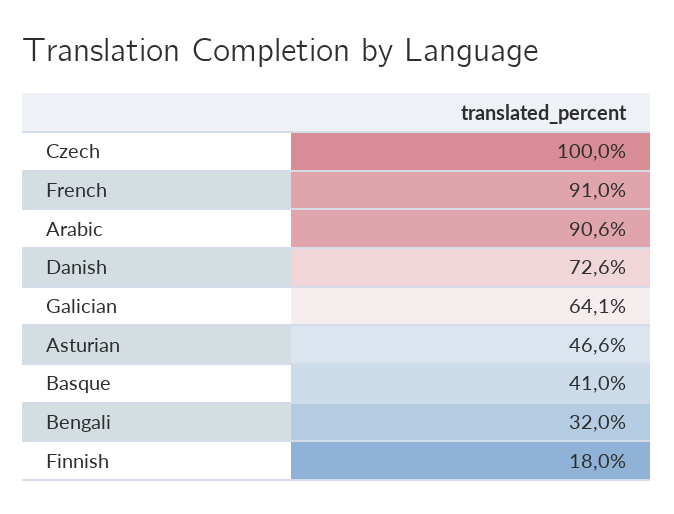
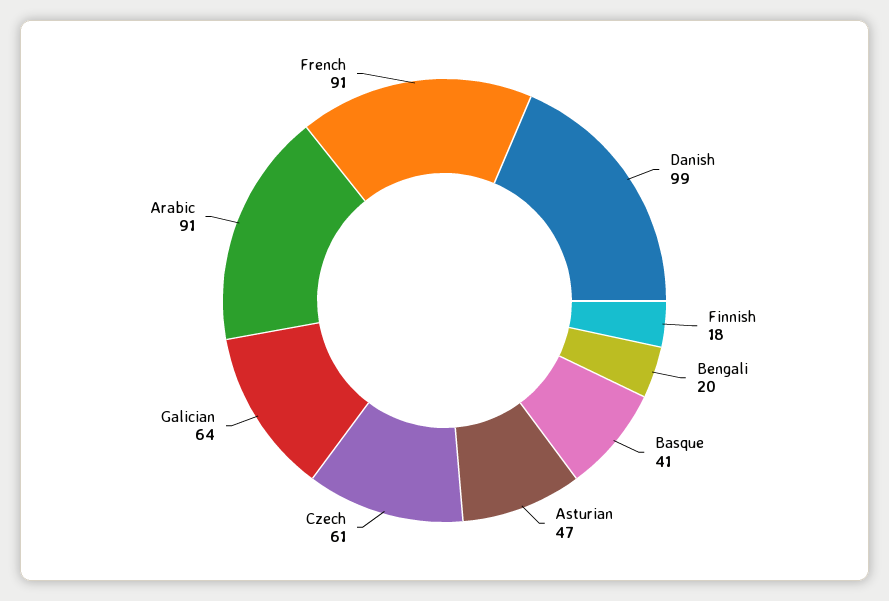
  {
-   "Czech": 100,
+   "Czech": 61,
    "French": 91,
    "Arabic": 90.6,
-   "Danish": 72.6,
+   "Danish": 99,
    "Galician": 64.1,
    "Asturian": 46.6,
    "Basque": 41,
-   "Bengali": 32,
+   "Bengali": 20,
    "Finnish": 18
  }

